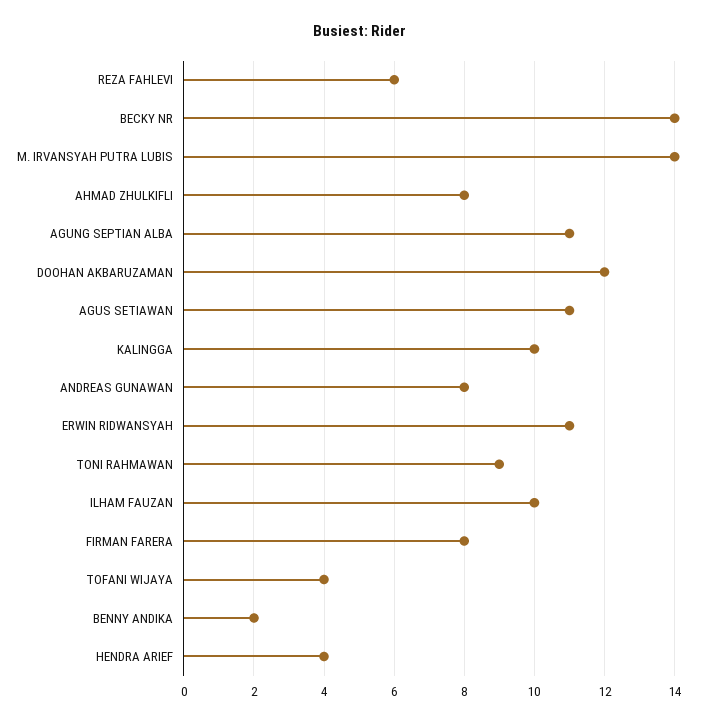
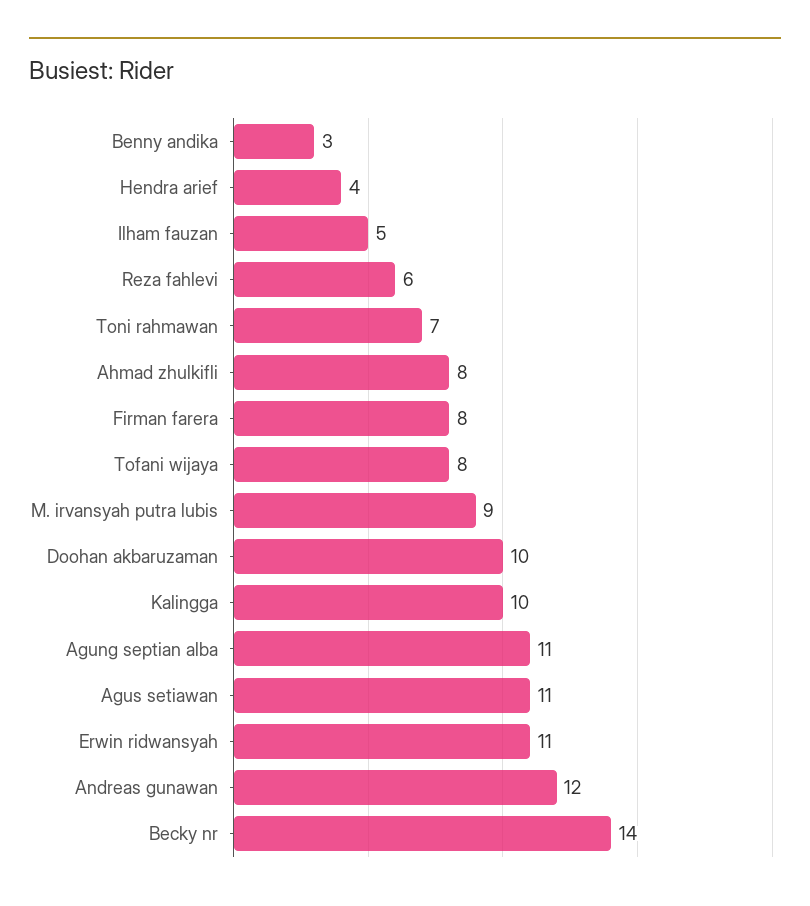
  {
    "REZA FAHLEVI": 6,
    "BECKY NR": 14,
-   "M. IRVANSYAH PUTRA LUBIS": 14,
+   "M. IRVANSYAH PUTRA LUBIS": 9,
    "AHMAD ZHULKIFLI": 8,
    "AGUNG SEPTIAN ALBA": 11,
-   "DOOHAN AKBARUZAMAN": 12,
+   "DOOHAN AKBARUZAMAN": 10,
    "AGUS SETIAWAN": 11,
    "KALINGGA": 10,
-   "ANDREAS GUNAWAN": 8,
+   "ANDREAS GUNAWAN": 12,
    "ERWIN RIDWANSYAH": 11,
-   "TONI RAHMAWAN": 9,
+   "TONI RAHMAWAN": 7,
-   "ILHAM FAUZAN": 10,
+   "ILHAM FAUZAN": 5,
    "FIRMAN FARERA": 8,
-   "TOFANI WIJAYA": 4,
+   "TOFANI WIJAYA": 8,
-   "BENNY ANDIKA": 2,
+   "BENNY ANDIKA": 3,
    "HENDRA ARIEF": 4
  }

